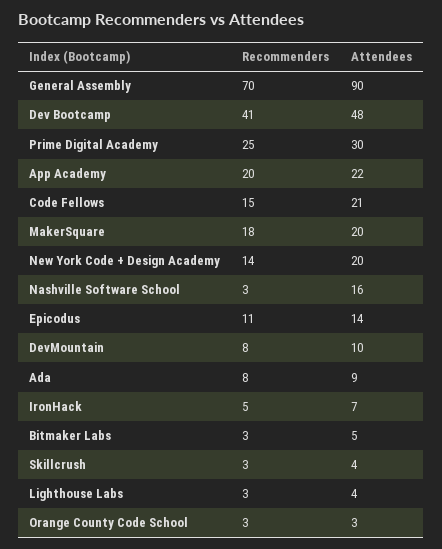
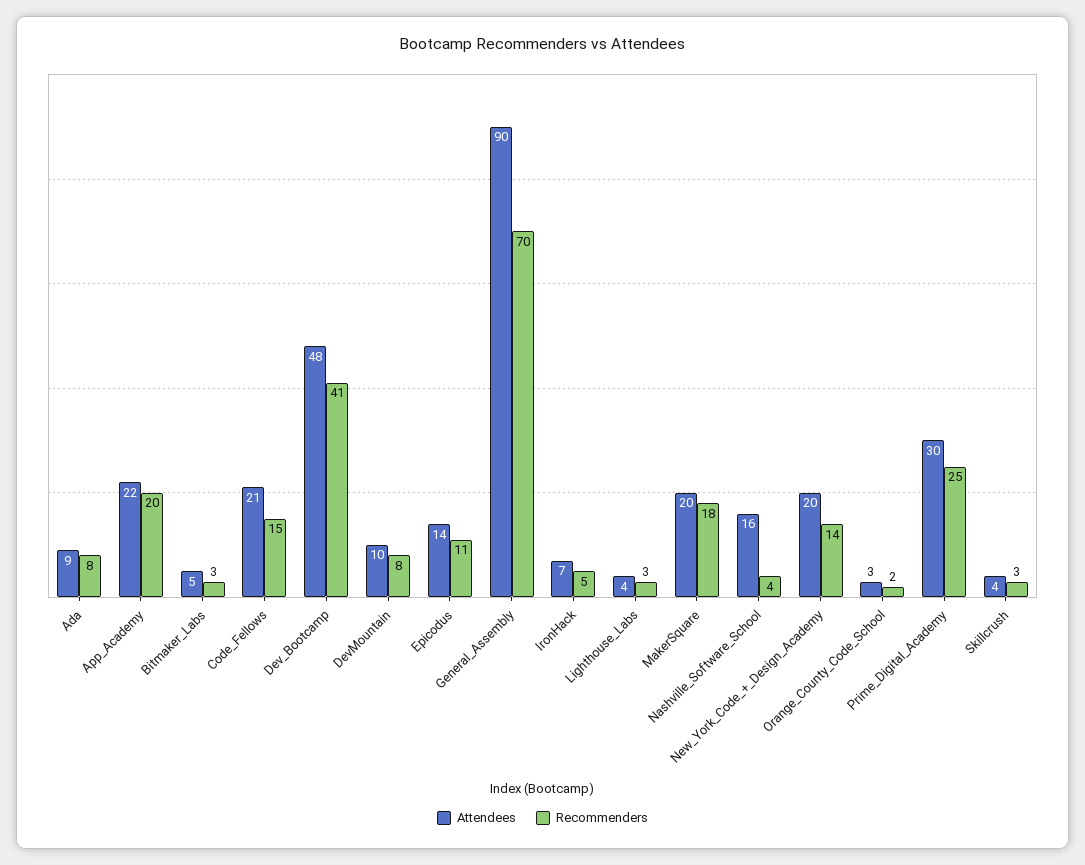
  {
    "Recommenders": {
      "General Assembly": 70,
      "Dev Bootcamp": 41,
      "Prime Digital Academy": 25,
      "App Academy": 20,
      "Code Fellows": 15,
      "MakerSquare": 18,
      "New York Code + Design Academy": 14,
-     "Nashville Software School": 3,
+     "Nashville Software School": 4,
      "Epicodus": 11,
      "DevMountain": 8,
      "Ada": 8,
      "IronHack": 5,
      "Bitmaker Labs": 3,
      "Skillcrush": 3,
      "Lighthouse Labs": 3,
-     "Orange County Code School": 3
+     "Orange County Code School": 2
    },
    "Attendees": {
      "General Assembly": 90,
      "Dev Bootcamp": 48,
      "Prime Digital Academy": 30,
      "App Academy": 22,
      "Code Fellows": 21,
      "MakerSquare": 20,
      "New York Code + Design Academy": 20,
      "Nashville Software School": 16,
      "Epicodus": 14,
      "DevMountain": 10,
      "Ada": 9,
      "IronHack": 7,
      "Bitmaker Labs": 5,
      "Skillcrush": 4,
      "Lighthouse Labs": 4,
      "Orange County Code School": 3
    }
  }

